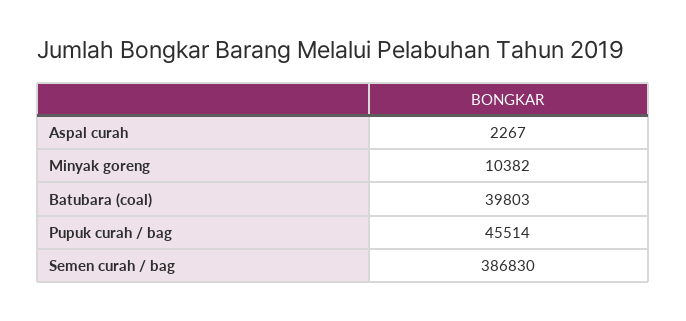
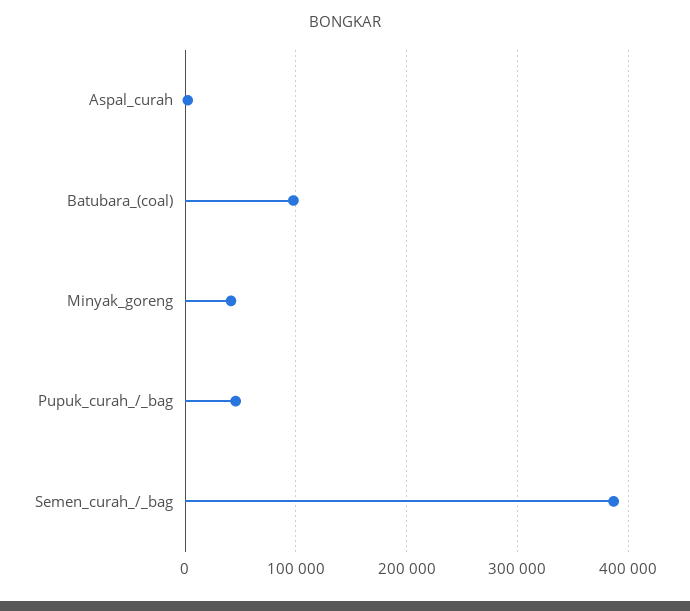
  {
    "Aspal curah": 2267,
-   "Minyak goreng": 10382,
+   "Minyak goreng": 40000,
-   "Batubara (coal)": 39803,
+   "Batubara (coal)": 100000,
    "Pupuk curah / bag": 45514,
    "Semen curah / bag": 386830
  }

